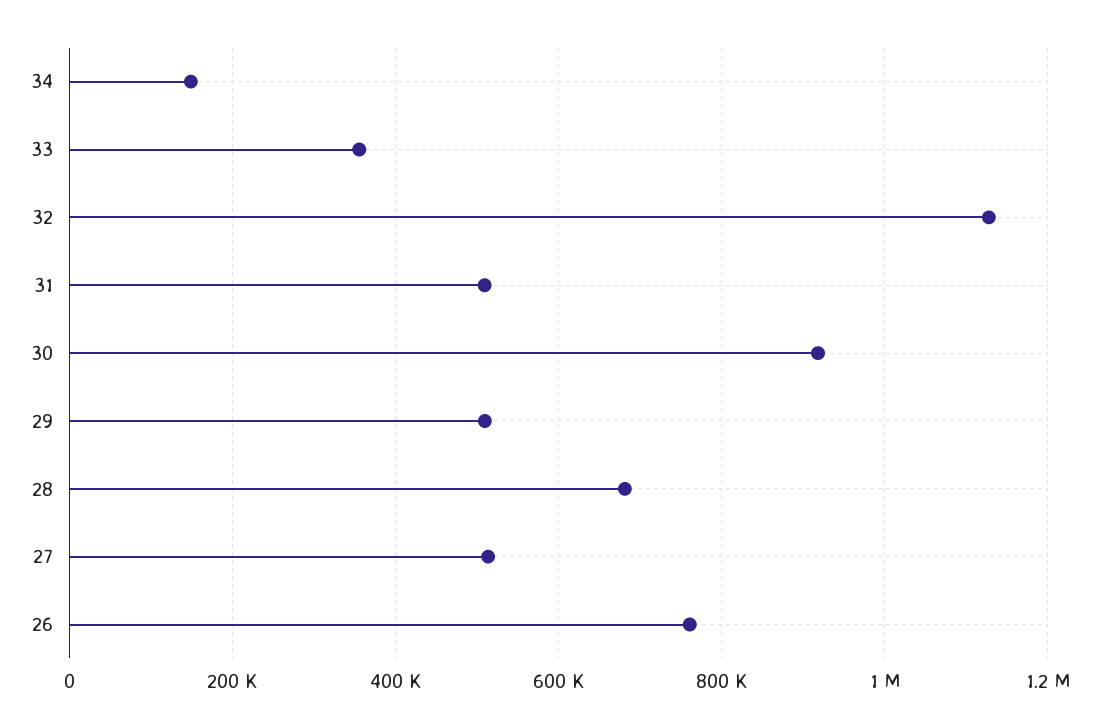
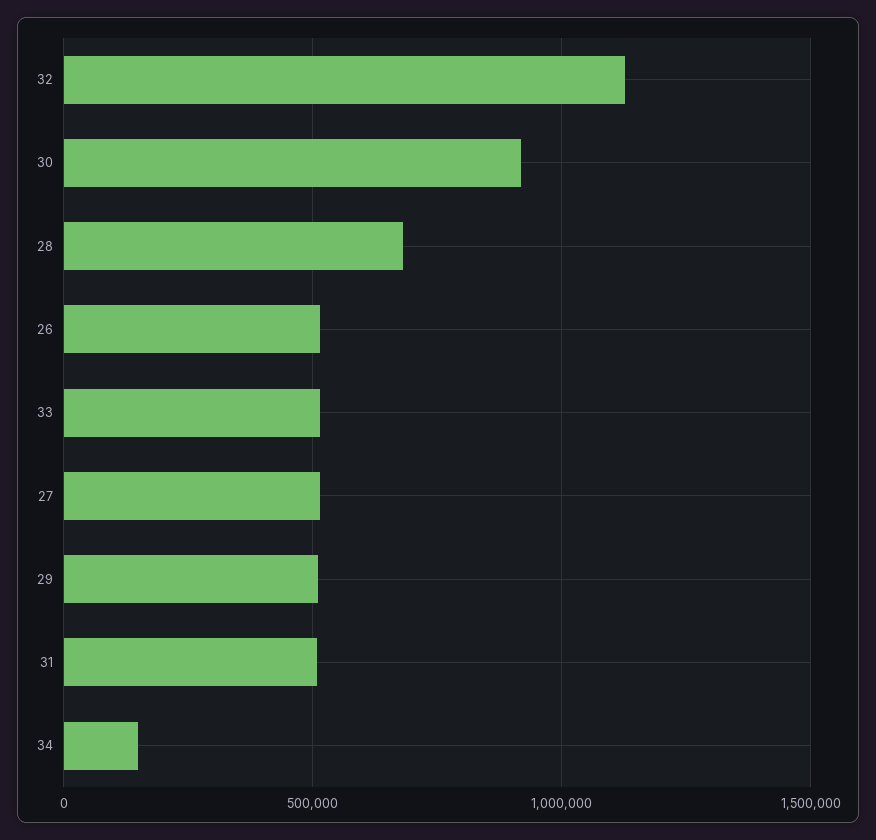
  {
    "34": 140000,
-   "33": 360000,
+   "33": 500000,
    "32": 1120000,
    "31": 500000,
    "30": 920000,
    "29": 500000,
    "28": 680000,
    "27": 520000,
-   "26": 760000
+   "26": 500000
  }

